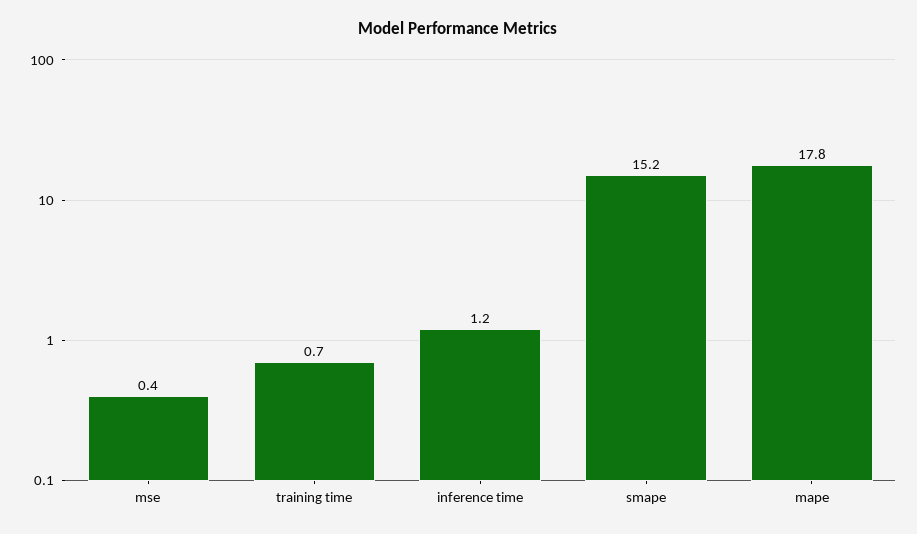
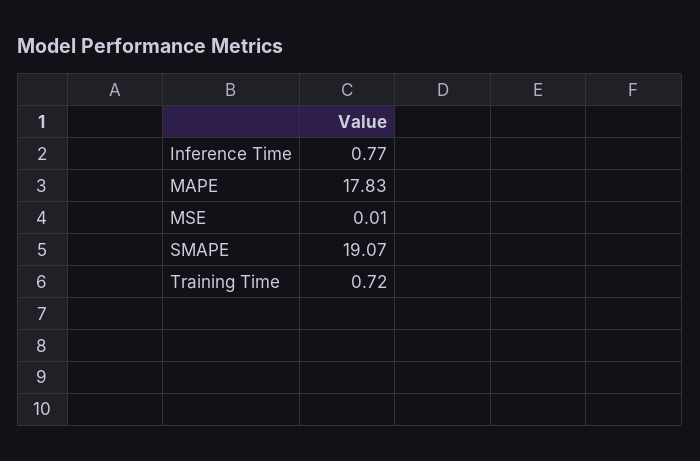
  {
-   "mse": 0.4,
+   "mse": 0.01,
    "training time": 0.72,
-   "inference time": 1.2,
+   "inference time": 0.77,
-   "smape": 15.2,
+   "smape": 19.07,
    "mape": 17.83
  }

